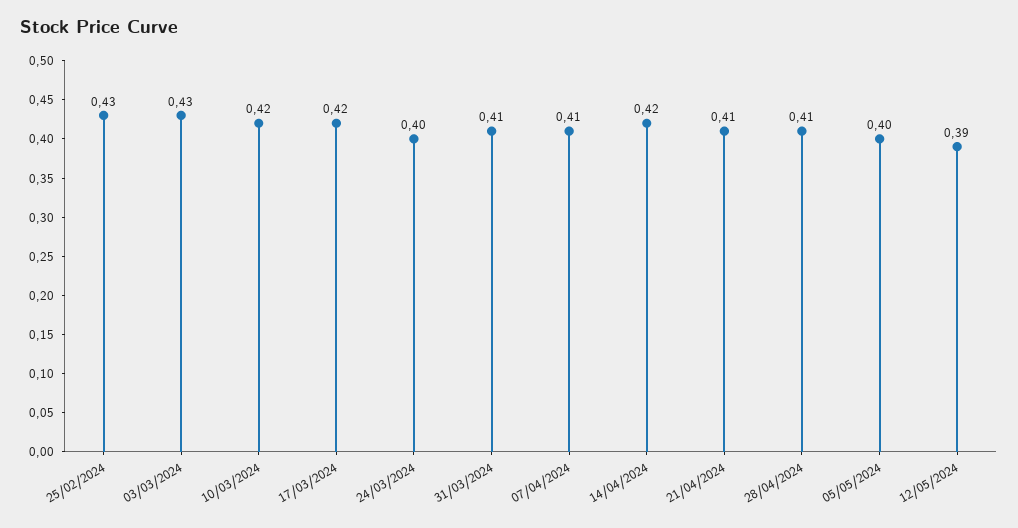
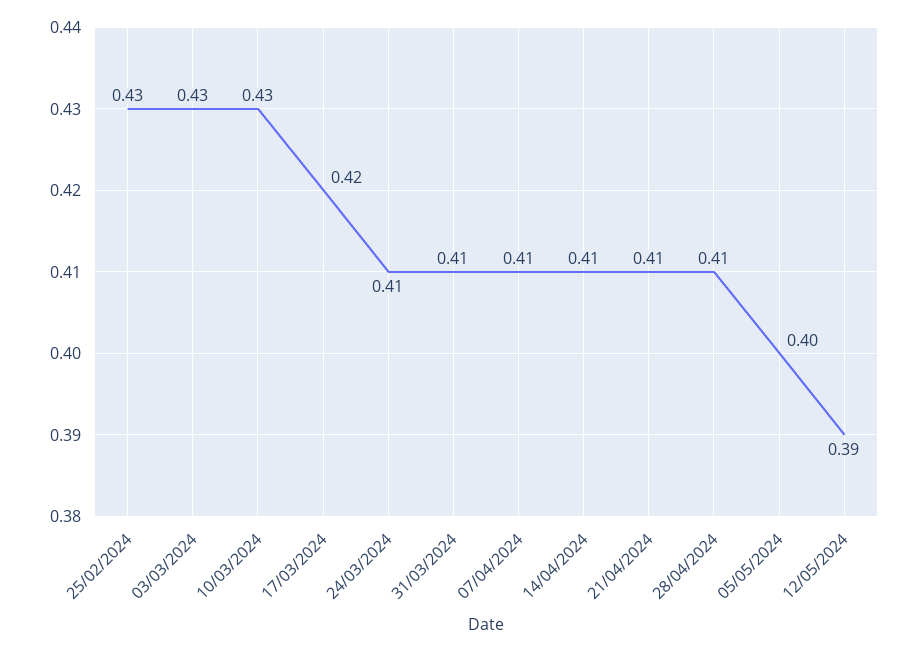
  {
    "25/02/2024": 0.43,
    "03/03/2024": 0.43,
-   "10/03/2024": 0.42,
+   "10/03/2024": 0.43,
    "17/03/2024": 0.42,
-   "24/03/2024": 0.4,
+   "24/03/2024": 0.41,
    "31/03/2024": 0.41,
    "07/04/2024": 0.41,
-   "14/04/2024": 0.42,
+   "14/04/2024": 0.41,
    "21/04/2024": 0.41,
    "28/04/2024": 0.41,
    "05/05/2024": 0.4,
    "12/05/2024": 0.39
  }

